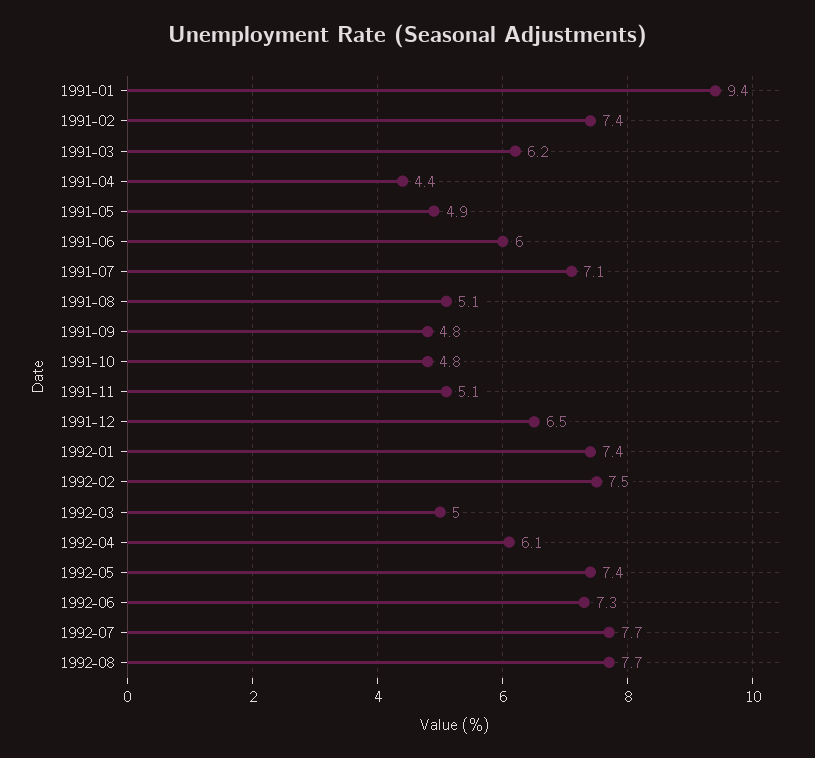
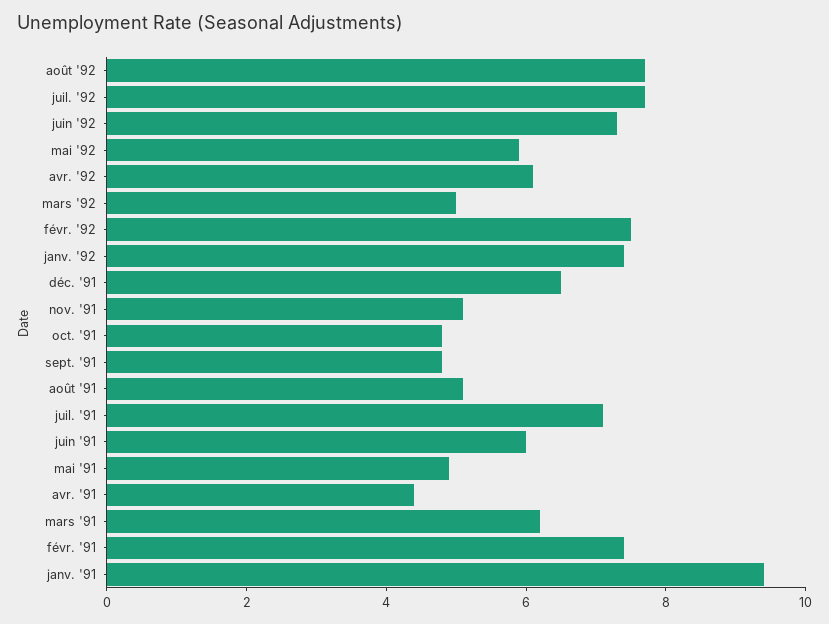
  {
    "1991-01": 9.4,
    "1991-02": 7.4,
    "1991-03": 6.2,
    "1991-04": 4.4,
    "1991-05": 4.9,
    "1991-06": 6,
    "1991-07": 7.1,
    "1991-08": 5.1,
    "1991-09": 4.8,
    "1991-10": 4.8,
    "1991-11": 5.1,
    "1991-12": 6.5,
    "1992-01": 7.4,
    "1992-02": 7.5,
    "1992-03": 5,
    "1992-04": 6.1,
-   "1992-05": 7.4,
+   "1992-05": 6,
    "1992-06": 7.3,
    "1992-07": 7.7,
    "1992-08": 7.7
  }

